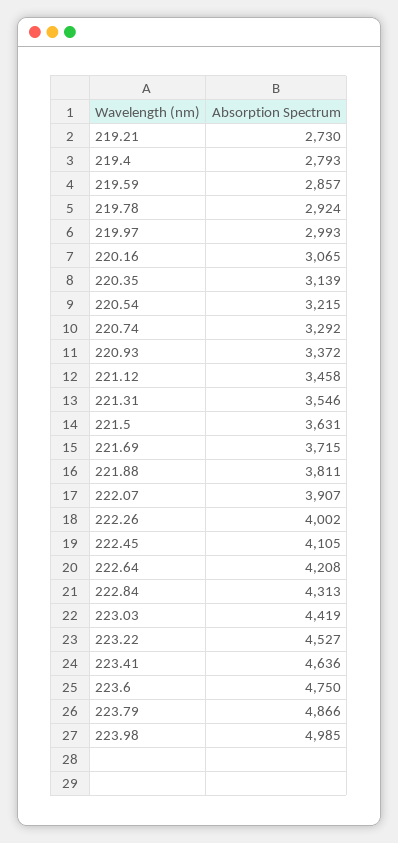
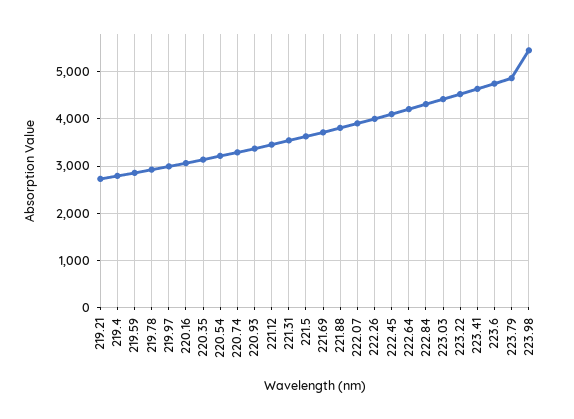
  {
    "219.21": 2730,
    "219.4": 2793,
    "219.59": 2857,
    "219.78": 2924,
    "219.97": 2993,
    "220.16": 3065,
    "220.35": 3139,
    "220.54": 3215,
    "220.74": 3292,
    "220.93": 3372,
    "221.12": 3458,
    "221.31": 3546,
    "221.5": 3631,
    "221.69": 3715,
    "221.88": 3811,
    "222.07": 3907,
    "222.26": 4002,
    "222.45": 4105,
    "222.64": 4208,
    "222.84": 4313,
    "223.03": 4419,
    "223.22": 4527,
    "223.41": 4636,
    "223.6": 4750,
    "223.79": 4866,
-   "223.98": 4985
+   "223.98": 5400
  }

